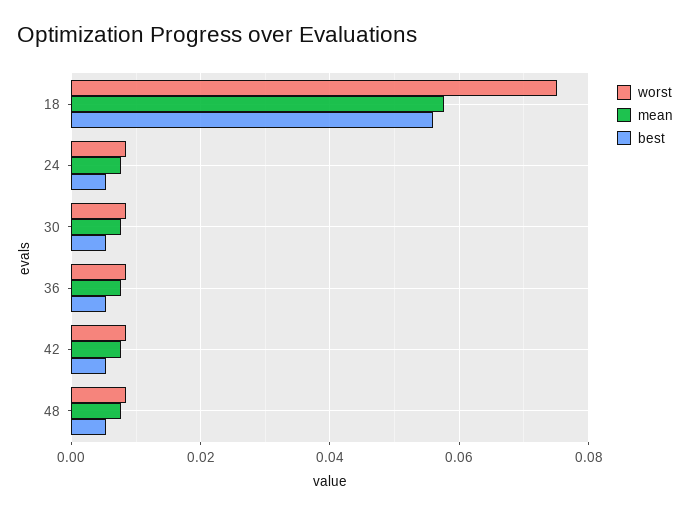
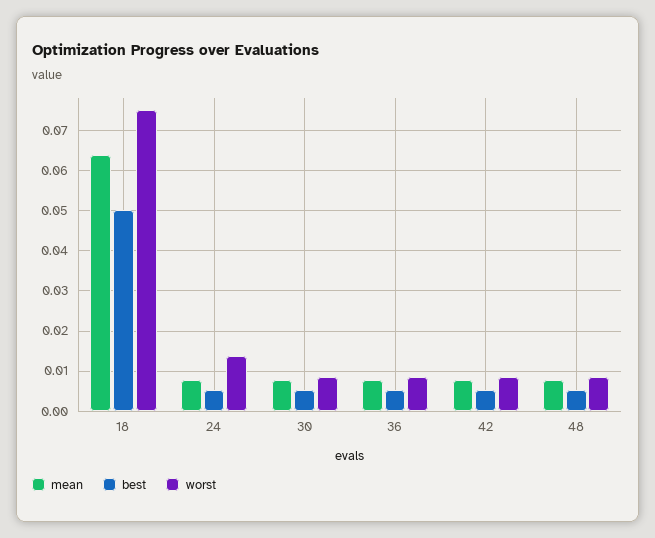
  {
    "worst": {
      "18": 0.076,
-     "24": 0.008,
+     "24": 0.014,
      "30": 0.008,
      "36": 0.008,
      "42": 0.008,
      "48": 0.008
    },
    "mean": {
-     "18": 0.058,
+     "18": 0.064,
      "24": 0.008,
      "30": 0.008,
      "36": 0.008,
      "42": 0.008,
      "48": 0.008
    },
    "best": {
-     "18": 0.056,
+     "18": 0.05,
      "24": 0.006,
      "30": 0.006,
      "36": 0.006,
      "42": 0.006,
      "48": 0.006
    }
  }

